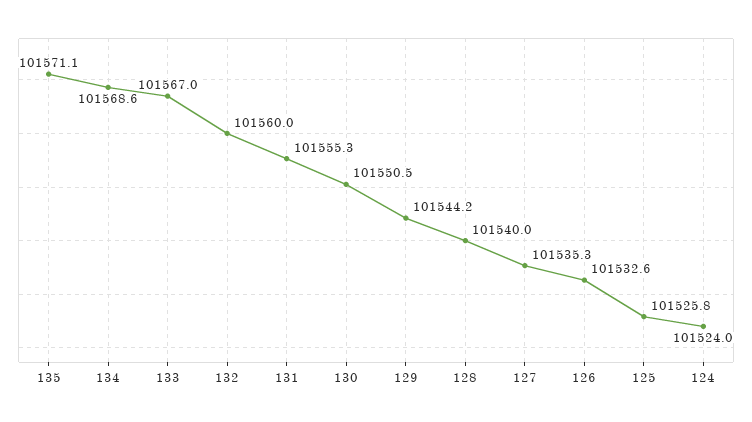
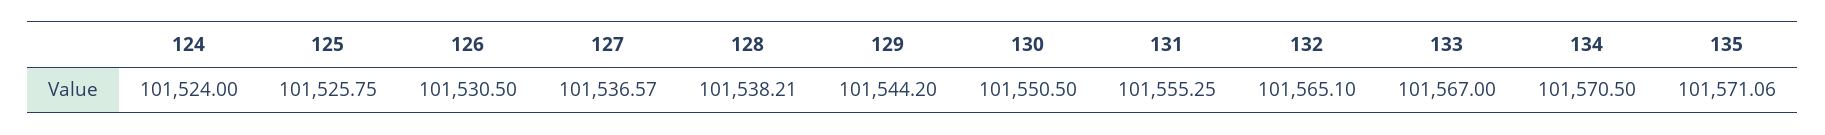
  {
    "135": 101571.06,
-   "134": 101568.6,
+   "134": 101570.5,
    "133": 101567,
-   "132": 101560,
+   "132": 101565.1,
    "131": 101555.25,
    "130": 101550.5,
    "129": 101544.2,
-   "128": 101540,
+   "128": 101538.21,
-   "127": 101535.3,
+   "127": 101536.57,
-   "126": 101532.6,
+   "126": 101530.5,
    "125": 101525.75,
    "124": 101524
  }

